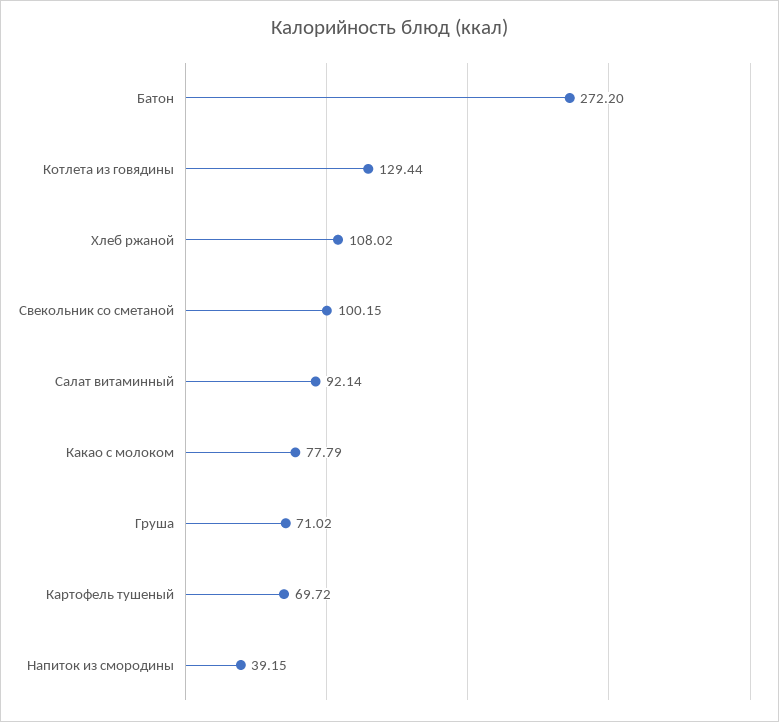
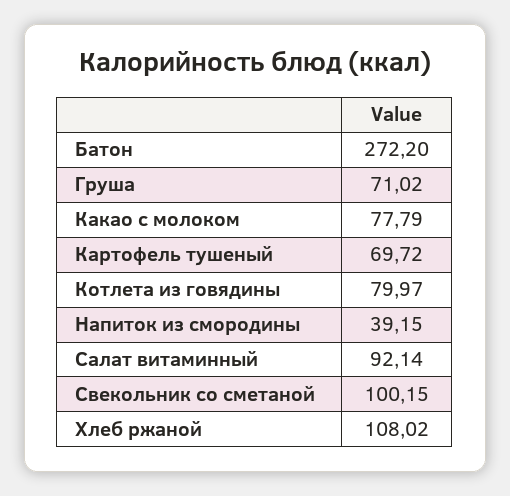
  {
    "Батон": 272.2,
-   "Котлета из говядины": 129.44,
+   "Котлета из говядины": 79.97,
    "Хлеб ржаной": 108.02,
    "Свекольник со сметаной": 100.15,
    "Салат витаминный": 92.14,
    "Какао с молоком": 77.79,
    "Груша": 71.02,
    "Картофель тушеный": 69.72,
    "Напиток из смородины": 39.15
  }

